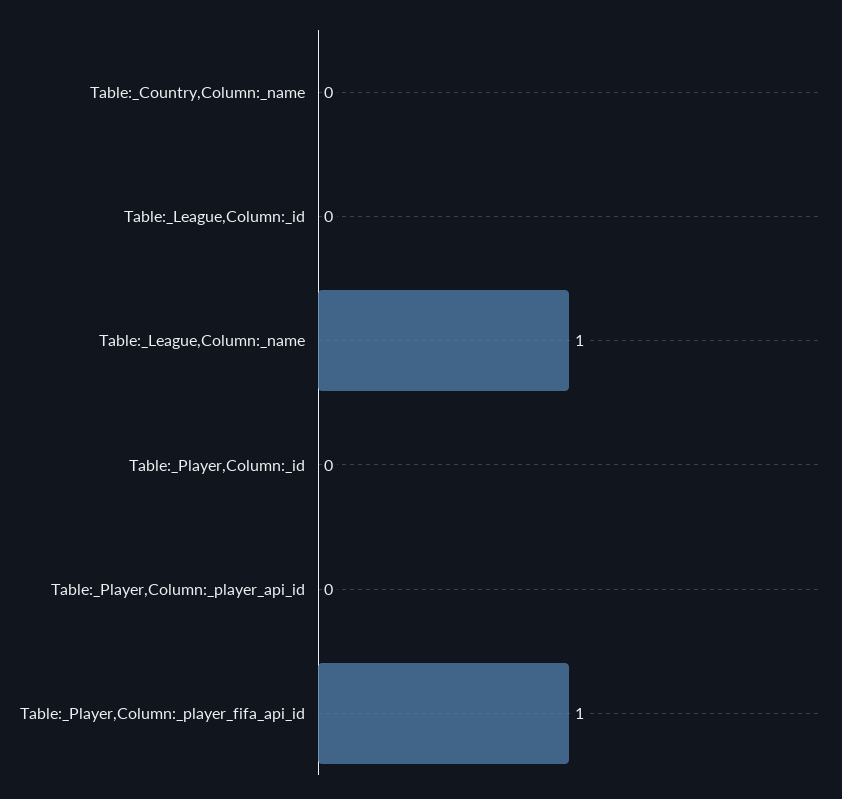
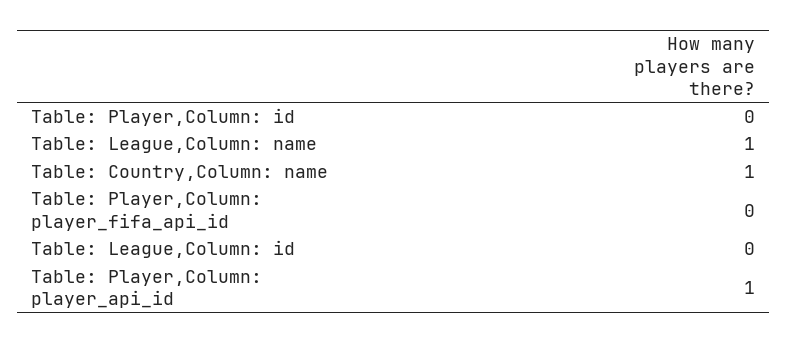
  {
-   "Table:_Country,Column:_name": 0,
+   "Table:_Country,Column:_name": 1,
    "Table:_League,Column:_id": 0,
    "Table:_League,Column:_name": 1,
    "Table:_Player,Column:_id": 0,
-   "Table:_Player,Column:_player_api_id": 0,
+   "Table:_Player,Column:_player_api_id": 1,
-   "Table:_Player,Column:_player_fifa_api_id": 1
+   "Table:_Player,Column:_player_fifa_api_id": 0
  }

